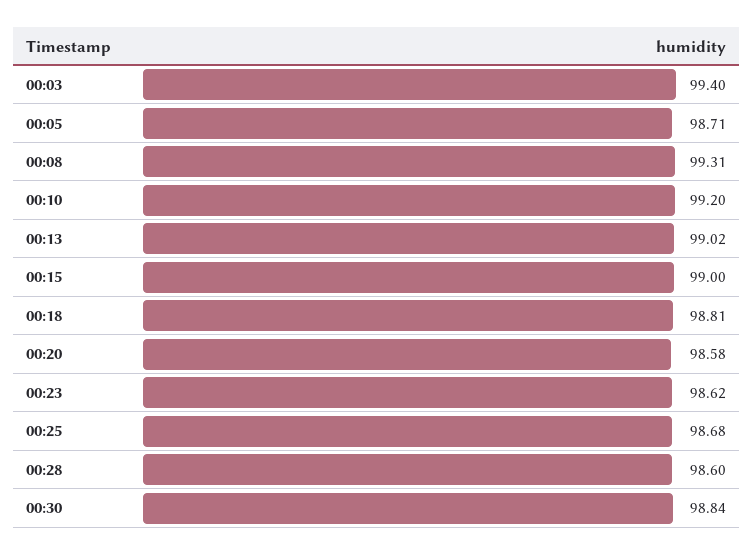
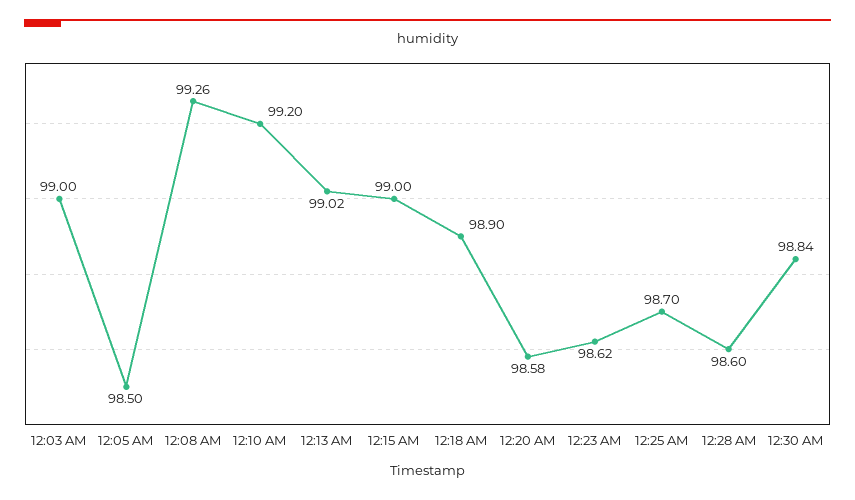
  {
-   "00:03": 99.4,
+   "00:03": 99,
-   "00:05": 98.71,
+   "00:05": 98.5,
-   "00:08": 99.31,
+   "00:08": 99.26,
    "00:10": 99.2,
    "00:13": 99.02,
    "00:15": 99,
-   "00:18": 98.81,
+   "00:18": 98.9,
    "00:20": 98.58,
    "00:23": 98.62,
-   "00:25": 98.68,
+   "00:25": 98.7,
    "00:28": 98.6,
    "00:30": 98.84
  }

